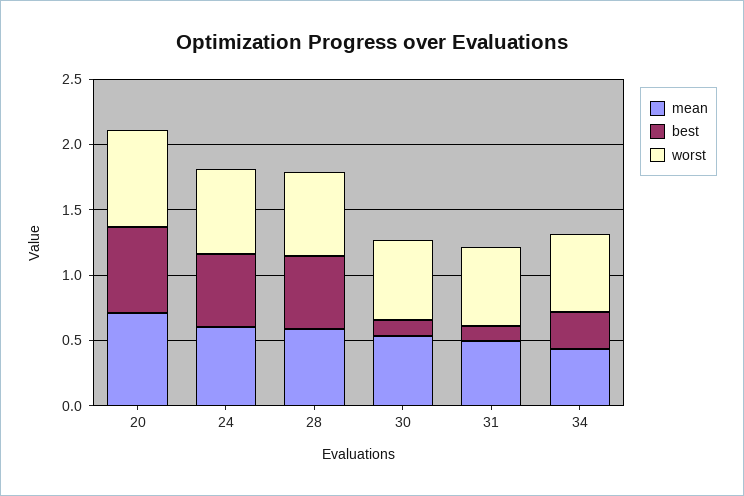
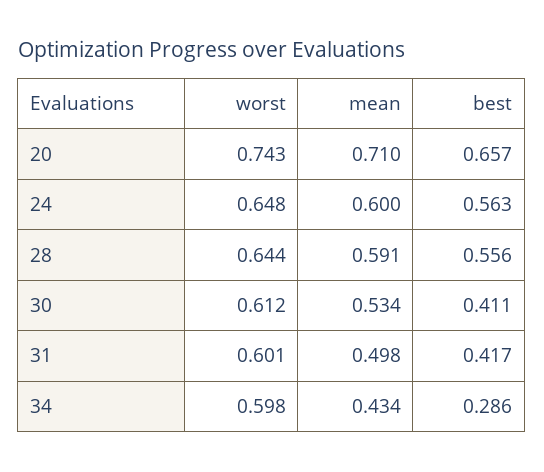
  {
    "mean": {
      "20": 0.71,
      "24": 0.6,
      "28": 0.591,
      "30": 0.534,
      "31": 0.498,
      "34": 0.434
    },
    "best": {
      "20": 0.657,
      "24": 0.563,
      "28": 0.556,
-     "30": 0.1,
+     "30": 0.411,
-     "31": 0.1,
+     "31": 0.417,
      "34": 0.286
    },
    "worst": {
      "20": 0.743,
      "24": 0.648,
      "28": 0.644,
      "30": 0.612,
      "31": 0.601,
      "34": 0.598
    }
  }

